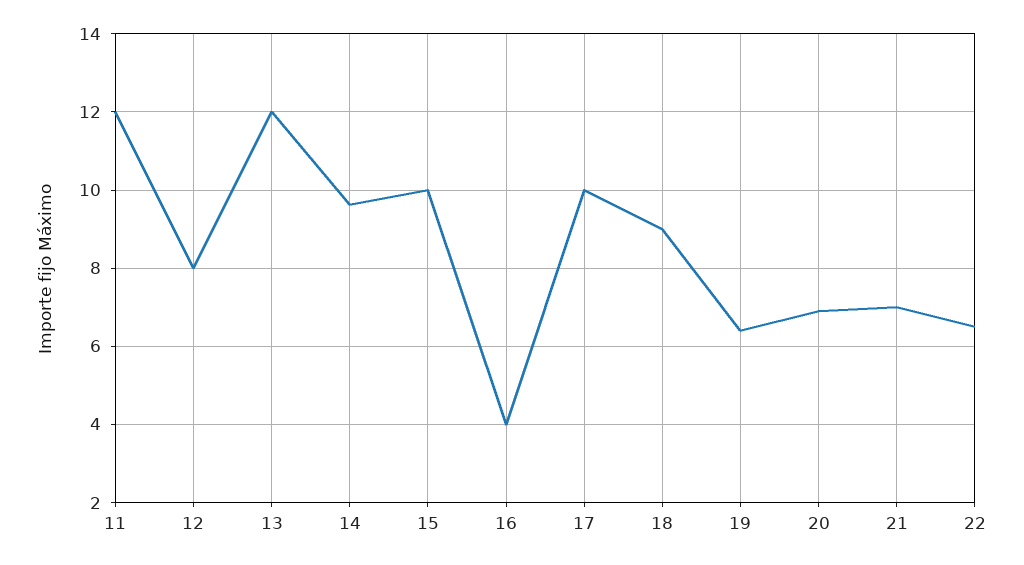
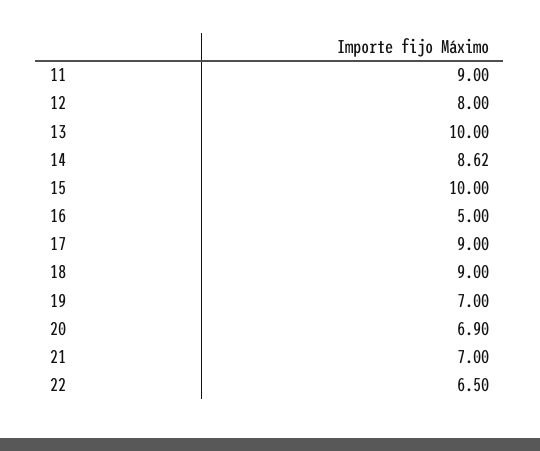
  {
-   "11": 12,
+   "11": 9,
    "12": 8,
-   "13": 12,
+   "13": 10,
-   "14": 9.6,
+   "14": 8.62,
    "15": 10,
-   "16": 4,
+   "16": 5,
-   "17": 10,
+   "17": 9,
    "18": 9,
-   "19": 6.4,
+   "19": 7,
    "20": 6.9,
    "21": 7,
    "22": 6.5
  }

